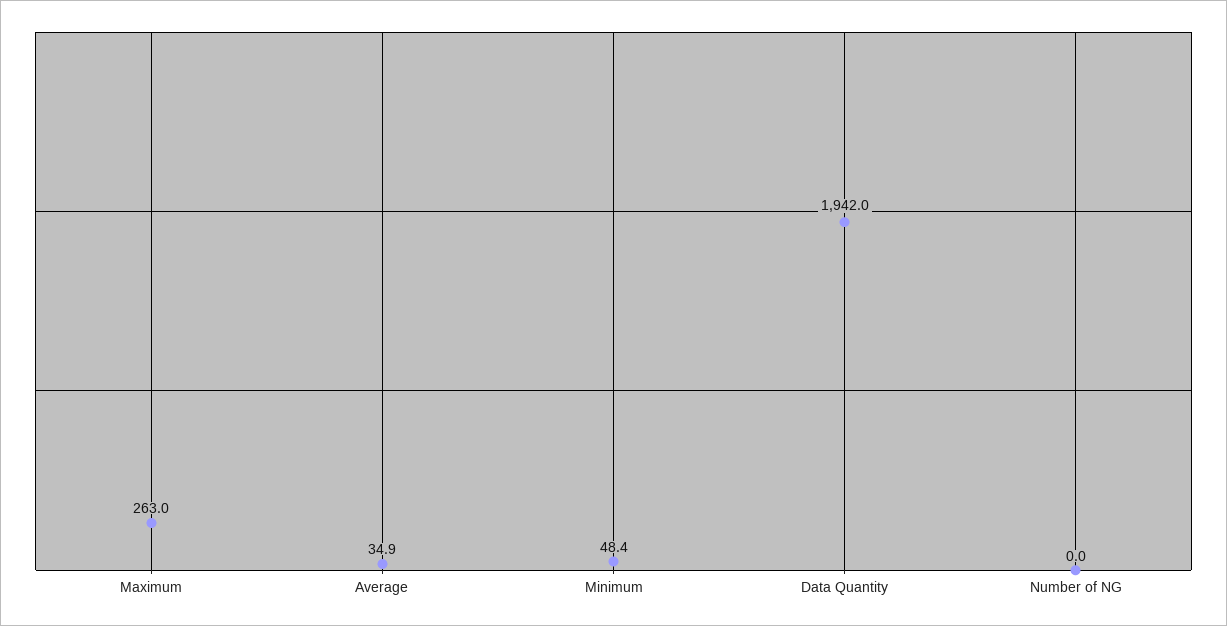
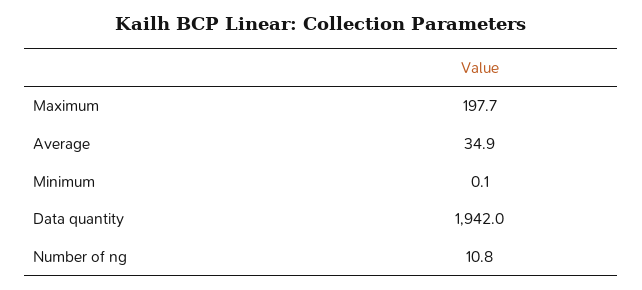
  {
-   "Maximum": 263,
+   "Maximum": 197.7,
    "Average": 34.9,
-   "Minimum": 48.4,
+   "Minimum": 0.1,
    "Data Quantity": 1942,
-   "Number of NG": 0
+   "Number of NG": 10.8
  }

